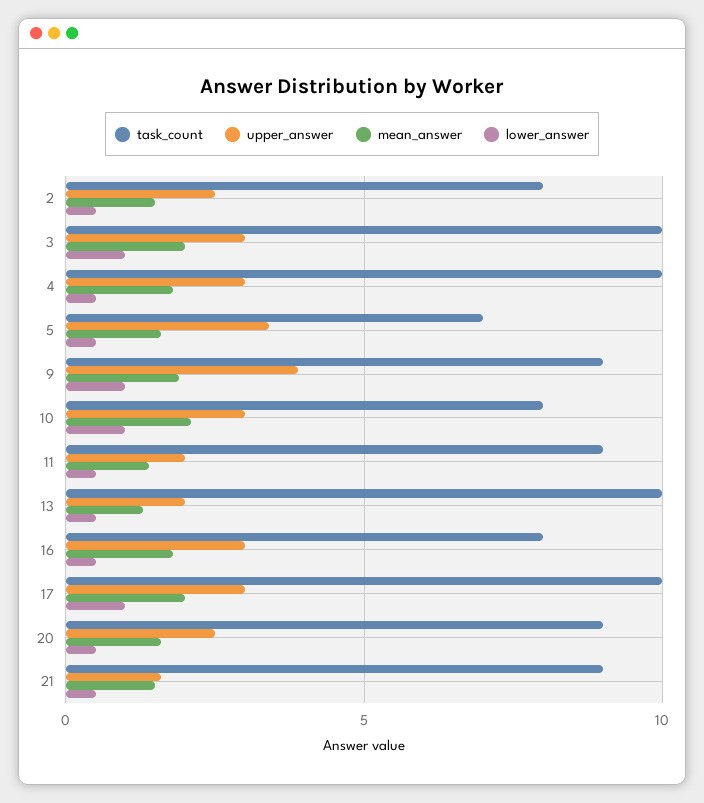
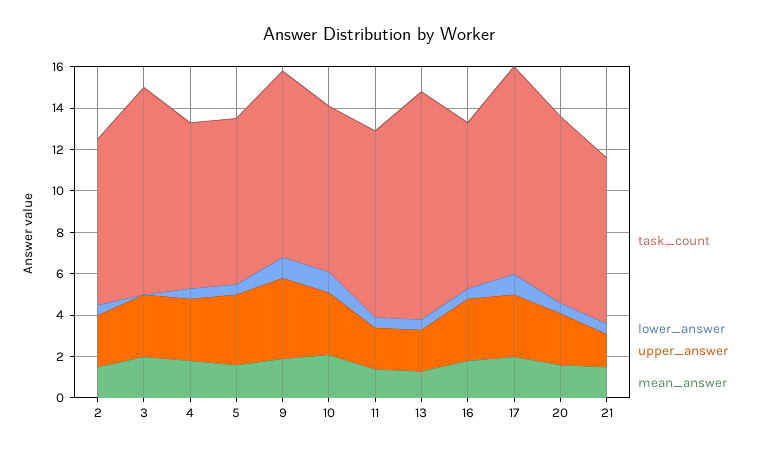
  {
    "task_count": {
      "2": 8,
      "3": 10,
-     "4": 10,
+     "4": 8,
-     "5": 7,
+     "5": 8,
      "9": 9,
      "10": 8,
      "11": 9,
-     "13": 10,
+     "13": 11,
      "16": 8,
      "17": 10,
      "20": 9,
-     "21": 9
+     "21": 8
    },
    "upper_answer": {
      "2": 2.5,
      "3": 3,
      "4": 3,
      "5": 3.5,
      "9": 4,
      "10": 3,
      "11": 2,
      "13": 2,
      "16": 3,
      "17": 3,
      "20": 2.5,
      "21": 1.5
    },
    "mean_answer": {
      "2": 1.5,
      "3": 2,
      "4": 2,
      "5": 1.5,
      "9": 2,
      "10": 2,
      "11": 1.5,
      "13": 1.5,
      "16": 2,
      "17": 2,
      "20": 1.5,
      "21": 1.5
    },
    "lower_answer": {
      "2": 0.5,
-     "3": 1,
+     "3": 0,
      "4": 0.5,
      "5": 0.5,
      "9": 1,
      "10": 1,
      "11": 0.5,
      "13": 0.5,
      "16": 0.5,
      "17": 1,
      "20": 0.5,
      "21": 0.5
    }
  }

